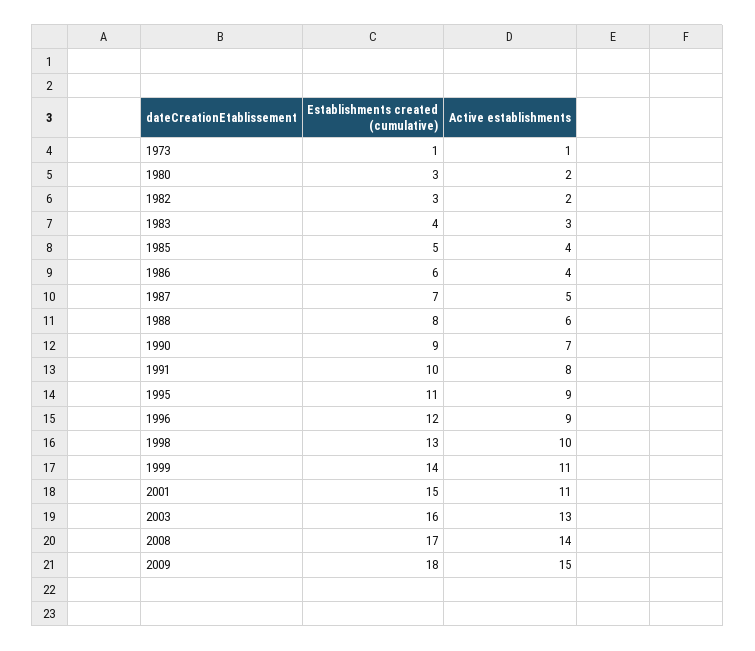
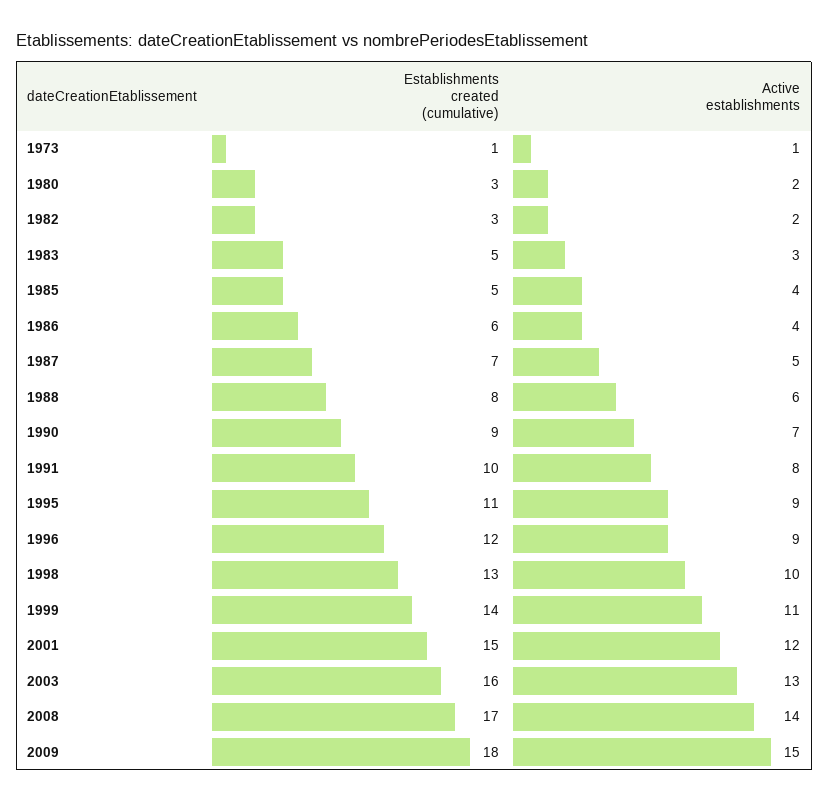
  {
    "Establishments created (cumulative)": {
      "1973": 1,
      "1980": 3,
      "1982": 3,
-     "1983": 4,
+     "1983": 5,
      "1985": 5,
      "1986": 6,
      "1987": 7,
      "1988": 8,
      "1990": 9,
      "1991": 10,
      "1995": 11,
      "1996": 12,
      "1998": 13,
      "1999": 14,
      "2001": 15,
      "2003": 16,
      "2008": 17,
      "2009": 18
    },
    "Active establishments": {
      "1973": 1,
      "1980": 2,
      "1982": 2,
      "1983": 3,
      "1985": 4,
      "1986": 4,
      "1987": 5,
      "1988": 6,
      "1990": 7,
      "1991": 8,
      "1995": 9,
      "1996": 9,
      "1998": 10,
      "1999": 11,
-     "2001": 11,
+     "2001": 12,
      "2003": 13,
      "2008": 14,
      "2009": 15
    }
  }

